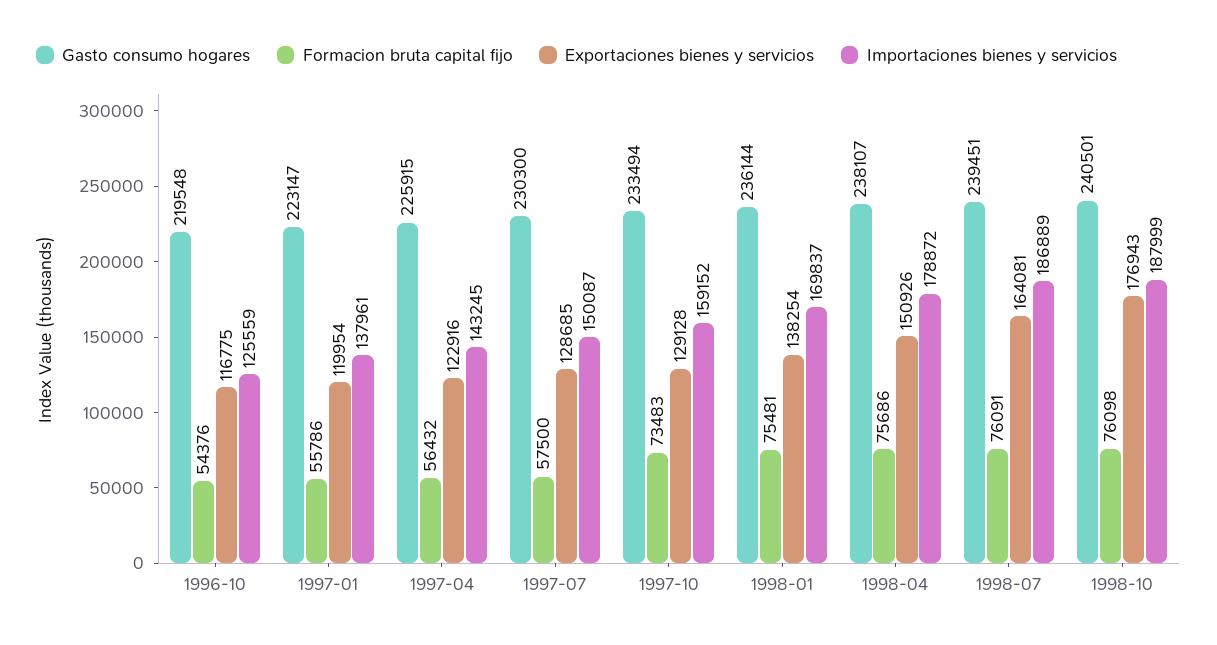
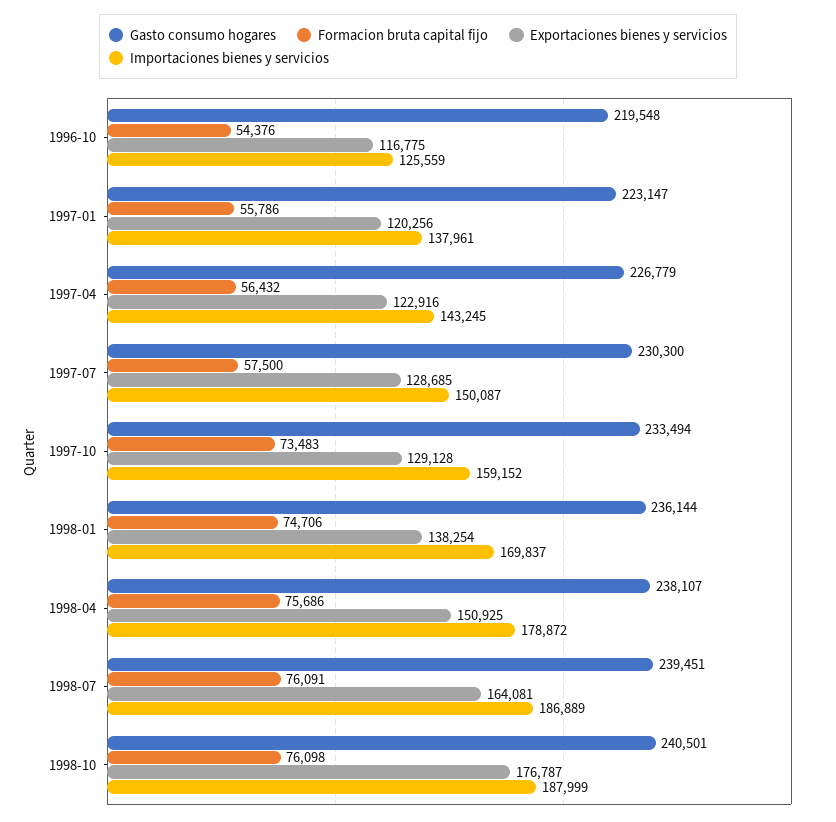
  {
    "Gasto consumo hogares": {
      "1996-10": 219548,
      "1997-01": 223147,
-     "1997-04": 225915,
+     "1997-04": 226779,
      "1997-07": 230300,
      "1997-10": 233494,
      "1998-01": 236144,
      "1998-04": 238107,
      "1998-07": 239451,
      "1998-10": 240501
    },
    "Formacion bruta capital fijo": {
      "1996-10": 54376,
      "1997-01": 55786,
      "1997-04": 56432,
      "1997-07": 57500,
      "1997-10": 73483,
-     "1998-01": 75481,
+     "1998-01": 74706,
      "1998-04": 75686,
      "1998-07": 76091,
      "1998-10": 76098
    },
    "Exportaciones bienes y servicios": {
      "1996-10": 116775,
-     "1997-01": 119954,
+     "1997-01": 120256,
      "1997-04": 122916,
      "1997-07": 128685,
      "1997-10": 129128,
      "1998-01": 138254,
-     "1998-04": 150926,
+     "1998-04": 150925,
      "1998-07": 164081,
-     "1998-10": 176943
+     "1998-10": 176787
    },
    "Importaciones bienes y servicios": {
      "1996-10": 125559,
      "1997-01": 137961,
      "1997-04": 143245,
      "1997-07": 150087,
      "1997-10": 159152,
      "1998-01": 169837,
      "1998-04": 178872,
      "1998-07": 186889,
      "1998-10": 187999
    }
  }

